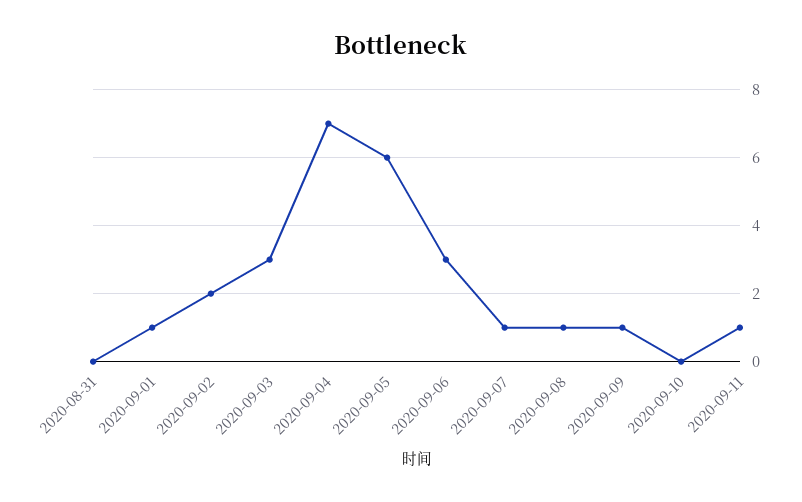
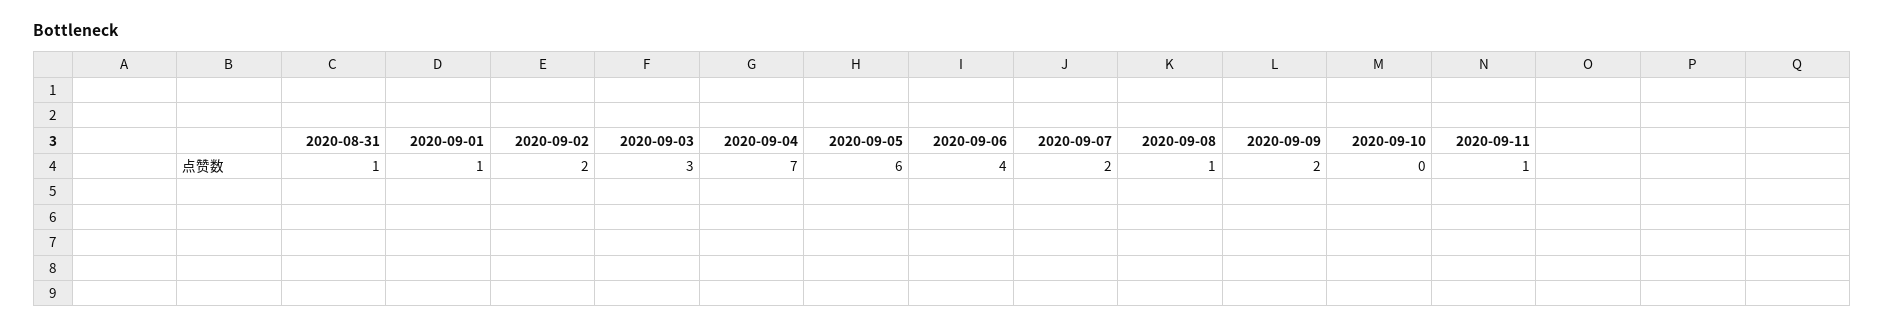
  {
-   "2020-08-31": 0,
+   "2020-08-31": 1,
    "2020-09-01": 1,
    "2020-09-02": 2,
    "2020-09-03": 3,
    "2020-09-04": 7,
    "2020-09-05": 6,
-   "2020-09-06": 3,
+   "2020-09-06": 4,
-   "2020-09-07": 1,
+   "2020-09-07": 2,
    "2020-09-08": 1,
-   "2020-09-09": 1,
+   "2020-09-09": 2,
    "2020-09-10": 0,
    "2020-09-11": 1
  }

